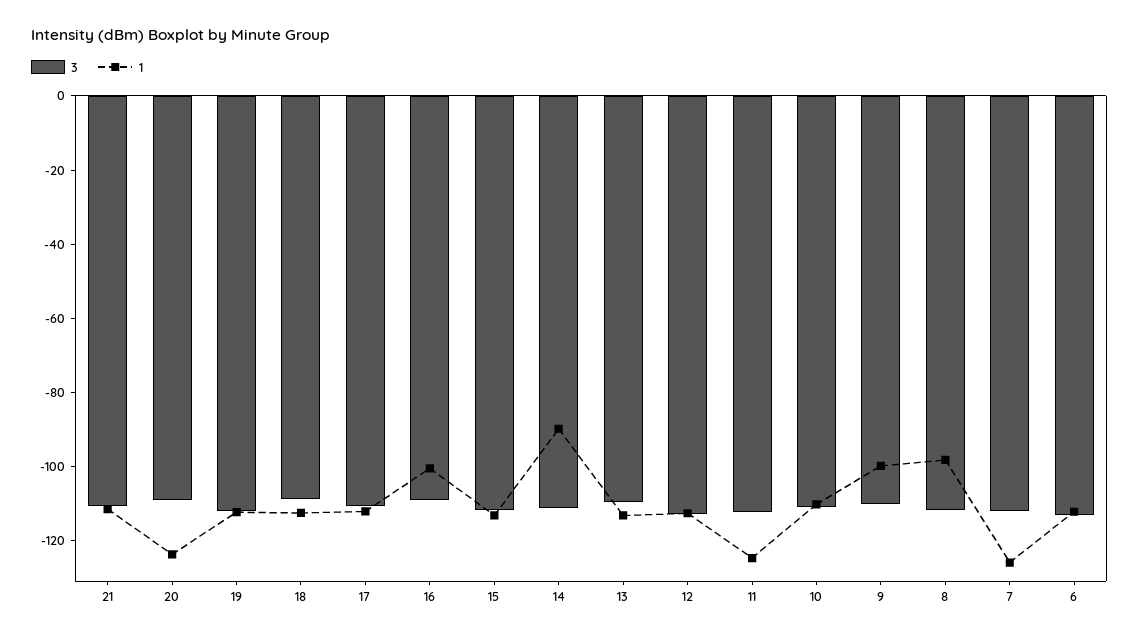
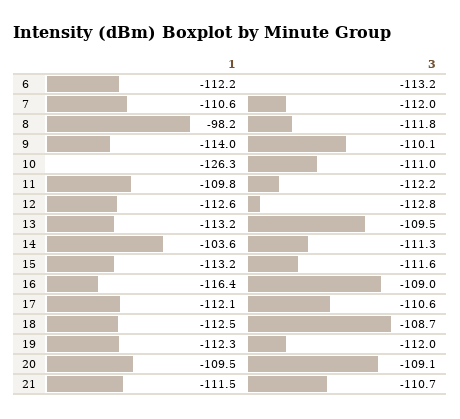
  {
    "3": {
      "21": -110.7,
      "20": -109.1,
      "19": -112,
      "18": -108.7,
      "17": -110.6,
      "16": -109,
      "15": -111.6,
      "14": -111.3,
      "13": -109.5,
      "12": -112.8,
      "11": -112.2,
      "10": -111,
      "9": -110.1,
      "8": -111.8,
      "7": -112,
      "6": -113.2
    },
    "1": {
      "21": -111.5,
-     "20": -125,
+     "20": -109.5,
      "19": -112.3,
      "18": -112.5,
      "17": -112.1,
-     "16": -100,
+     "16": -116.4,
      "15": -113.2,
-     "14": -90,
+     "14": -103.6,
      "13": -113.2,
      "12": -112.6,
-     "11": -125,
+     "11": -109.8,
-     "10": -110,
+     "10": -126.3,
-     "9": -100,
+     "9": -114,
      "8": -98.2,
-     "7": -125,
+     "7": -110.6,
      "6": -112.2
    }
  }

